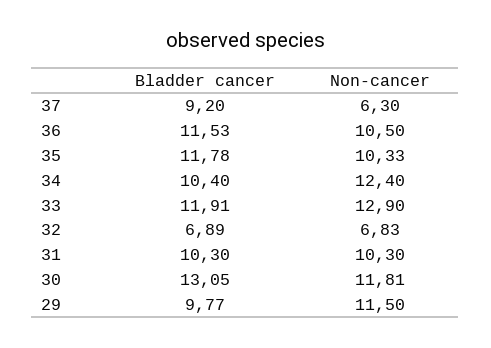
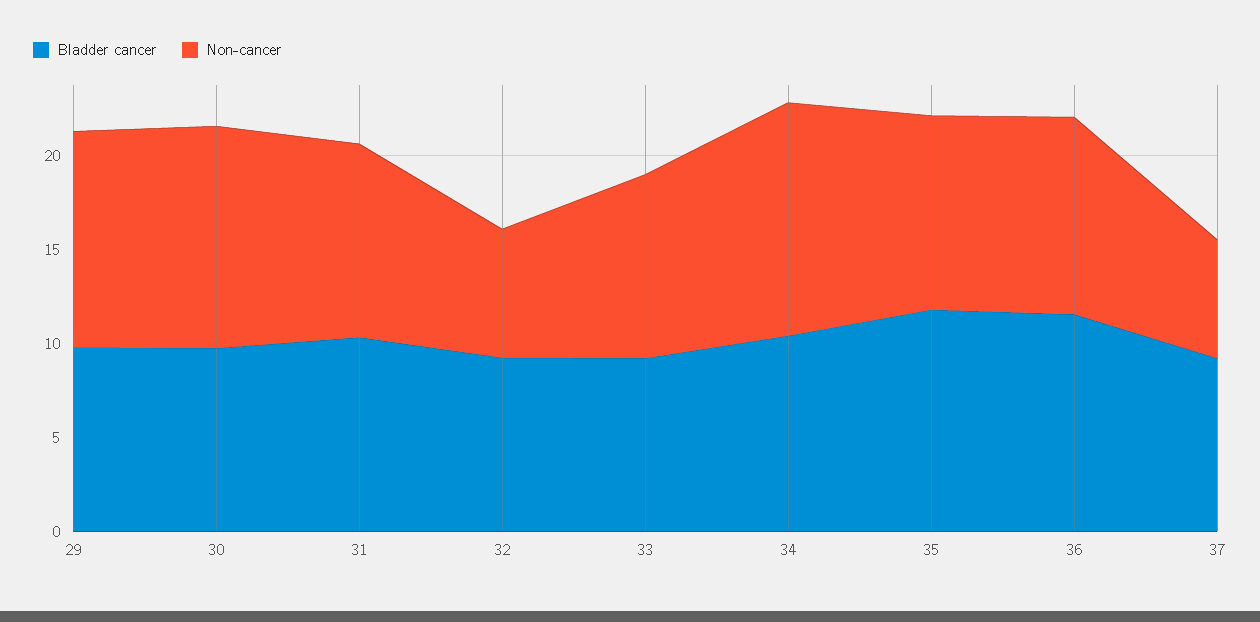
  {
    "Bladder cancer": {
      "37": 9.2,
      "36": 11.53,
      "35": 11.78,
      "34": 10.4,
-     "33": 11.91,
+     "33": 9,
-     "32": 6.89,
+     "32": 9,
      "31": 10.3,
-     "30": 13.05,
+     "30": 10,
      "29": 9.77
    },
    "Non-cancer": {
      "37": 6.3,
      "36": 10.5,
      "35": 10.33,
      "34": 12.4,
-     "33": 12.9,
+     "33": 10,
      "32": 6.83,
      "31": 10.3,
      "30": 11.81,
      "29": 11.5
    }
  }

